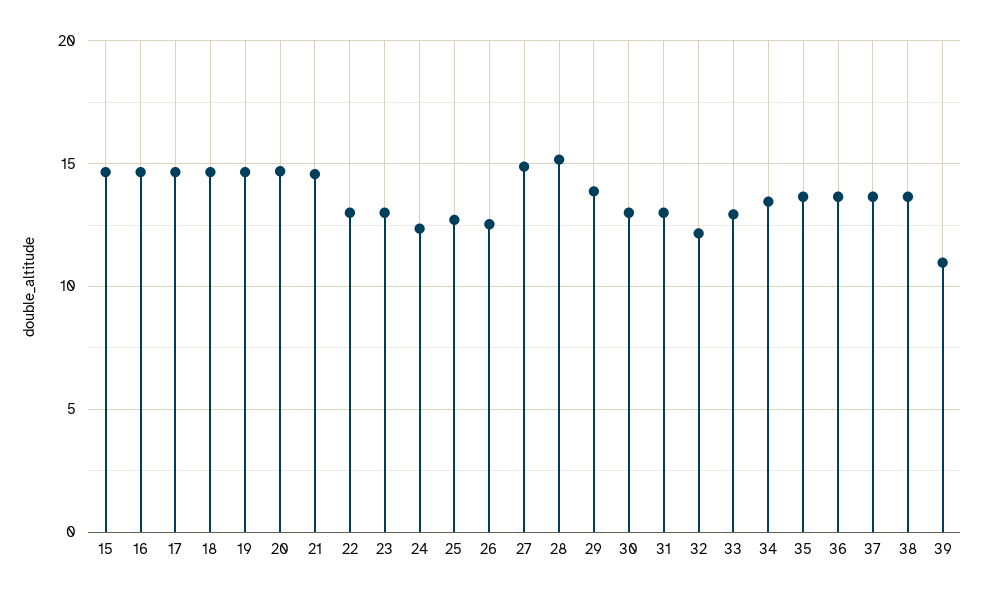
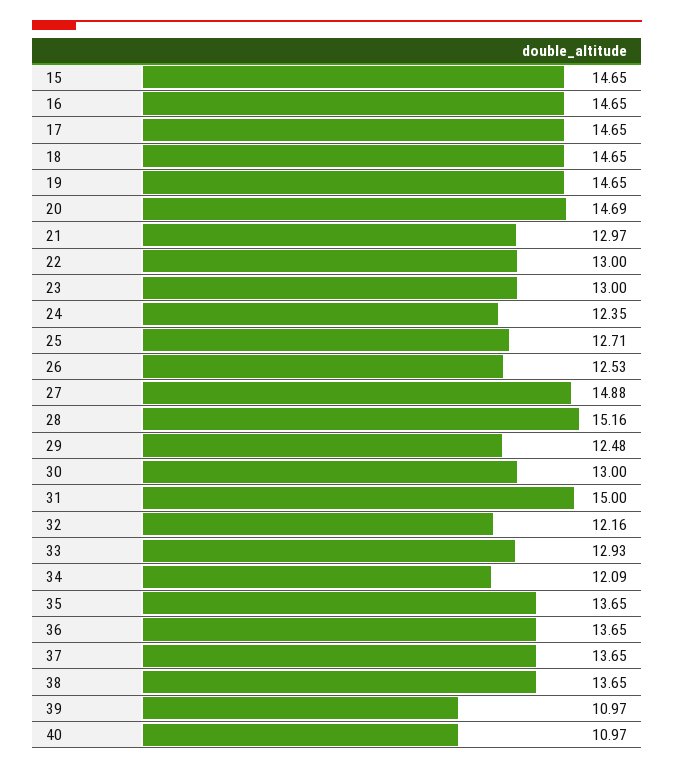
  {
    "15": 14.65,
    "16": 14.65,
    "17": 14.65,
    "18": 14.65,
    "19": 14.65,
    "20": 14.69,
-   "21": 14.5,
+   "21": 12.97,
    "22": 13,
    "23": 13,
    "24": 12.35,
    "25": 12.71,
    "26": 12.53,
    "27": 14.88,
    "28": 15.16,
-   "29": 14,
+   "29": 12.48,
    "30": 13,
-   "31": 13,
+   "31": 15,
    "32": 12.16,
    "33": 12.93,
-   "34": 13.5,
+   "34": 12.09,
    "35": 13.65,
    "36": 13.65,
    "37": 13.65,
    "38": 13.65,
-   "39": 10.97
+   "39": 10.97,
+   "40": 10.97
  }

